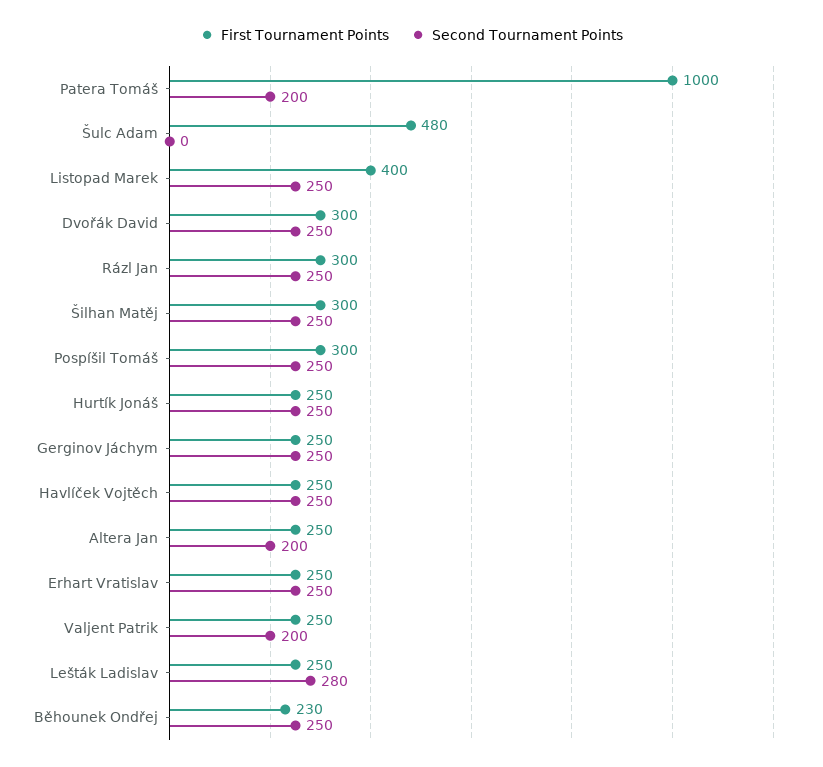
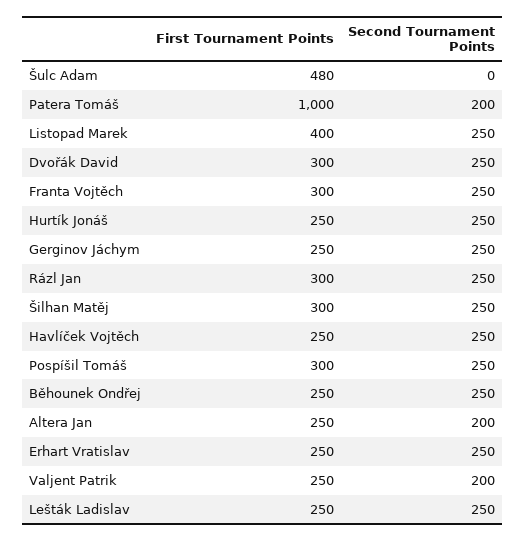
  {
    "First Tournament Points": {
      "Patera Tomáš": 1000,
      "Šulc Adam": 480,
      "Listopad Marek": 400,
      "Dvořák David": 300,
      "Rázl Jan": 300,
      "Šilhan Matěj": 300,
      "Pospíšil Tomáš": 300,
      "Hurtík Jonáš": 250,
      "Gerginov Jáchym": 250,
      "Havlíček Vojtěch": 250,
      "Altera Jan": 250,
      "Erhart Vratislav": 250,
      "Valjent Patrik": 250,
      "Lešták Ladislav": 250,
-     "Běhounek Ondřej": 230
+     "Běhounek Ondřej": 250,
+     "Franta Vojtěch": 300
    },
    "Second Tournament Points": {
      "Patera Tomáš": 200,
      "Šulc Adam": 0,
      "Listopad Marek": 250,
      "Dvořák David": 250,
      "Rázl Jan": 250,
      "Šilhan Matěj": 250,
      "Pospíšil Tomáš": 250,
      "Hurtík Jonáš": 250,
      "Gerginov Jáchym": 250,
      "Havlíček Vojtěch": 250,
      "Altera Jan": 200,
      "Erhart Vratislav": 250,
      "Valjent Patrik": 200,
-     "Lešták Ladislav": 280,
+     "Lešták Ladislav": 250,
-     "Běhounek Ondřej": 250
+     "Běhounek Ondřej": 250,
+     "Franta Vojtěch": 250
    }
  }

